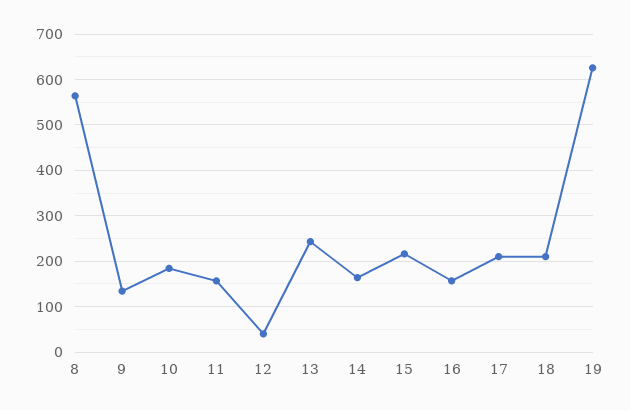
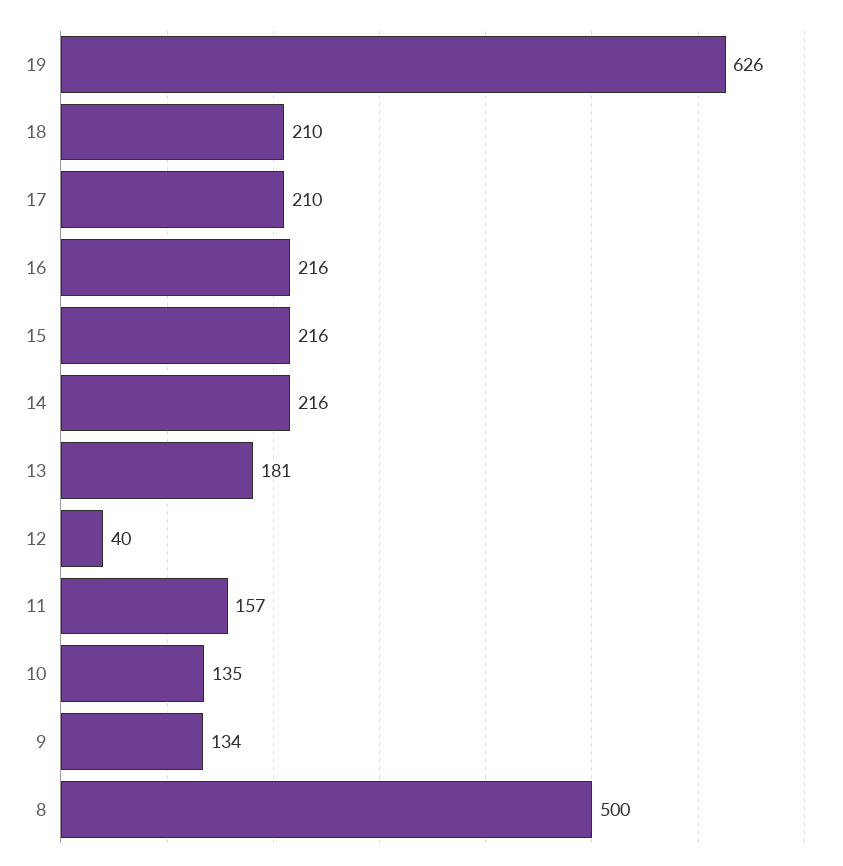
  {
-   "8": 560,
+   "8": 500,
    "9": 134,
-   "10": 180,
+   "10": 135,
    "11": 157,
    "12": 40,
-   "13": 240,
+   "13": 181,
-   "14": 160,
+   "14": 216,
    "15": 216,
-   "16": 160,
+   "16": 216,
    "17": 210,
    "18": 210,
    "19": 626
  }

